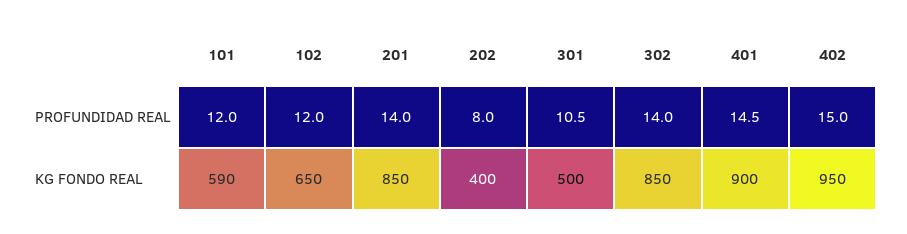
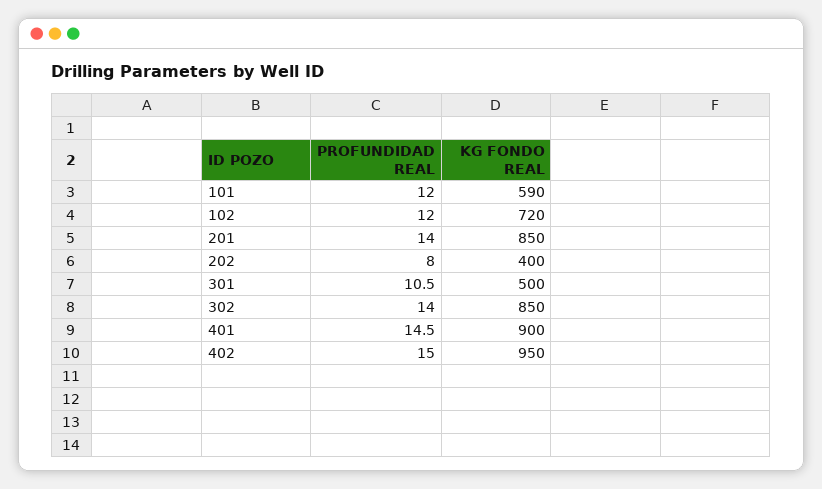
  {
    "101": {
      "PROFUNDIDAD REAL": 12,
      "KG FONDO REAL": 590
    },
    "102": {
      "PROFUNDIDAD REAL": 12,
-     "KG FONDO REAL": 650
+     "KG FONDO REAL": 720
    },
    "201": {
      "PROFUNDIDAD REAL": 14,
      "KG FONDO REAL": 850
    },
    "202": {
      "PROFUNDIDAD REAL": 8,
      "KG FONDO REAL": 400
    },
    "301": {
      "PROFUNDIDAD REAL": 10.5,
      "KG FONDO REAL": 500
    },
    "302": {
      "PROFUNDIDAD REAL": 14,
      "KG FONDO REAL": 850
    },
    "401": {
      "PROFUNDIDAD REAL": 14.5,
      "KG FONDO REAL": 900
    },
    "402": {
      "PROFUNDIDAD REAL": 15,
      "KG FONDO REAL": 950
    }
  }

